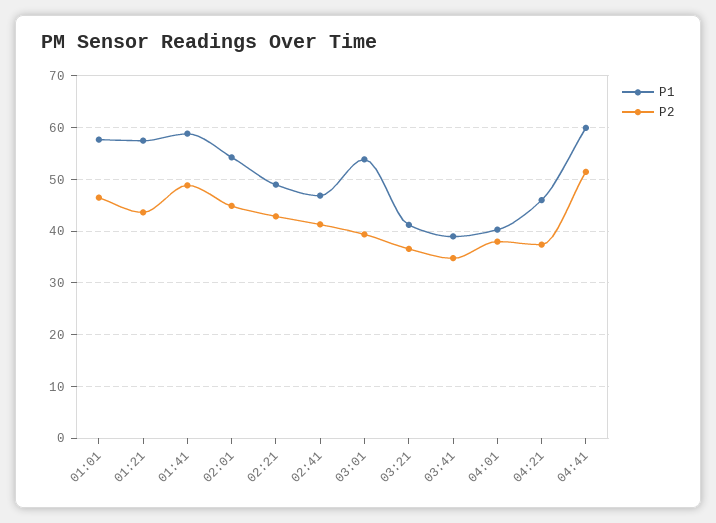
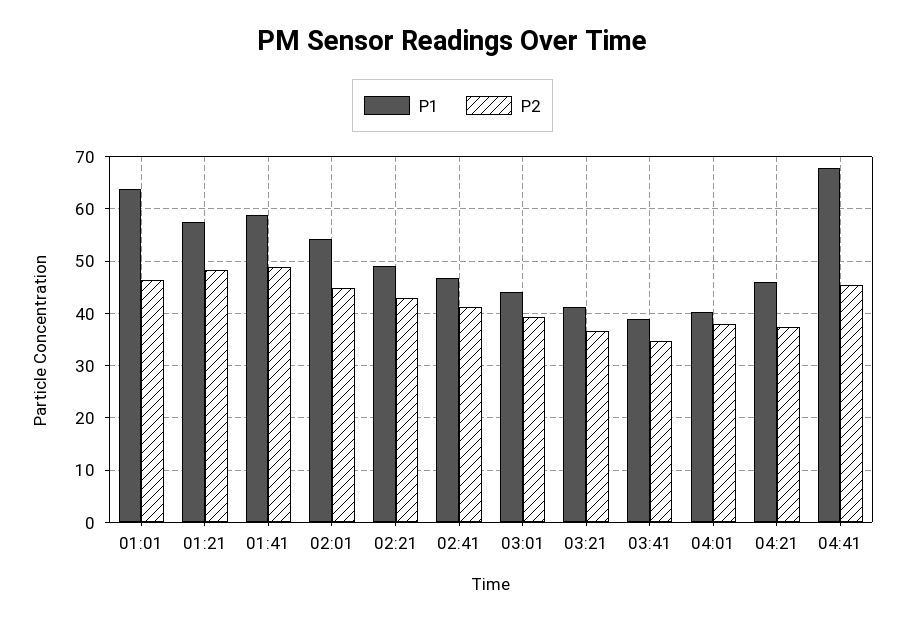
  {
    "P1": {
-     "01:01": 58,
+     "01:01": 64,
      "01:21": 58,
      "01:41": 58,
      "02:01": 54,
      "02:21": 50,
      "02:41": 46,
-     "03:01": 54,
+     "03:01": 44,
      "03:21": 42,
      "03:41": 38,
      "04:01": 40,
      "04:21": 46,
-     "04:41": 60
+     "04:41": 68
    },
    "P2": {
      "01:01": 46,
-     "01:21": 44,
+     "01:21": 48,
      "01:41": 48,
      "02:01": 44,
      "02:21": 42,
      "02:41": 42,
      "03:01": 40,
      "03:21": 36,
      "03:41": 34,
      "04:01": 38,
      "04:21": 38,
-     "04:41": 52
+     "04:41": 46
    }
  }

